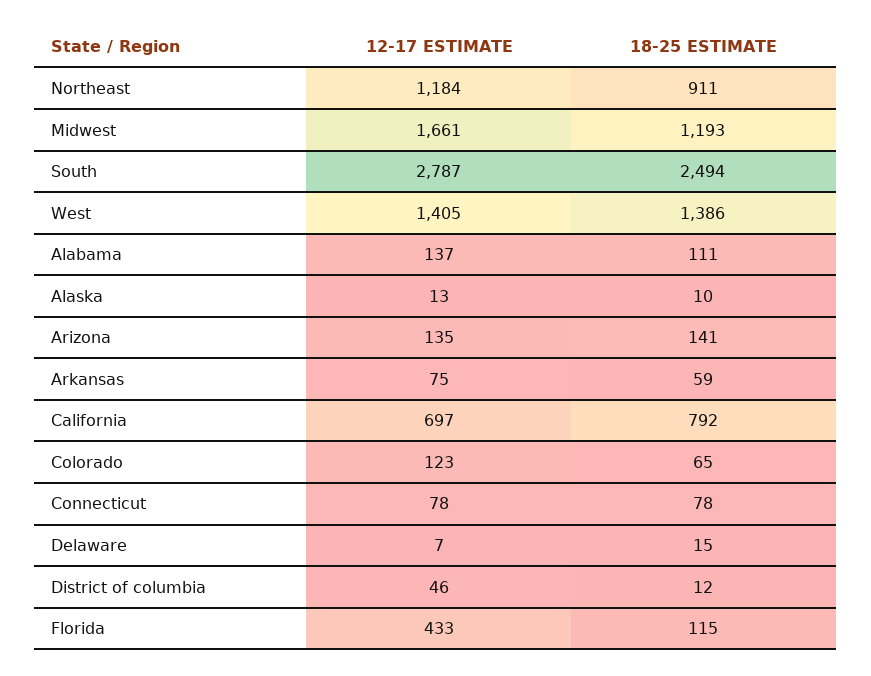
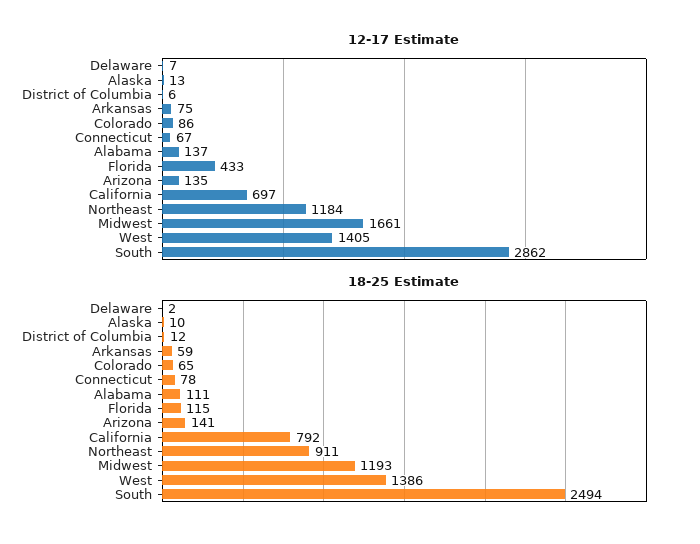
  {
    "12-17 ESTIMATE": {
      "Northeast": 1184,
      "Midwest": 1661,
-     "South": 2787,
+     "South": 2862,
      "West": 1405,
      "Alabama": 137,
      "Alaska": 13,
      "Arizona": 135,
      "Arkansas": 75,
      "California": 697,
-     "Colorado": 123,
+     "Colorado": 86,
-     "Connecticut": 78,
+     "Connecticut": 67,
      "Delaware": 7,
-     "District of columbia": 46,
+     "District of columbia": 6,
      "Florida": 433
    },
    "18-25 ESTIMATE": {
      "Northeast": 911,
      "Midwest": 1193,
      "South": 2494,
      "West": 1386,
      "Alabama": 111,
      "Alaska": 10,
      "Arizona": 141,
      "Arkansas": 59,
      "California": 792,
      "Colorado": 65,
      "Connecticut": 78,
-     "Delaware": 15,
+     "Delaware": 2,
      "District of columbia": 12,
      "Florida": 115
    }
  }

